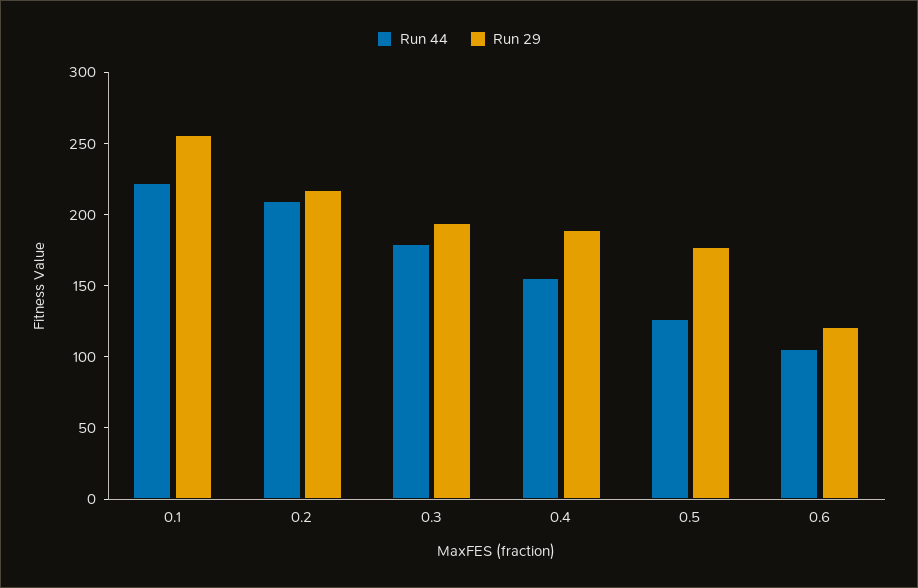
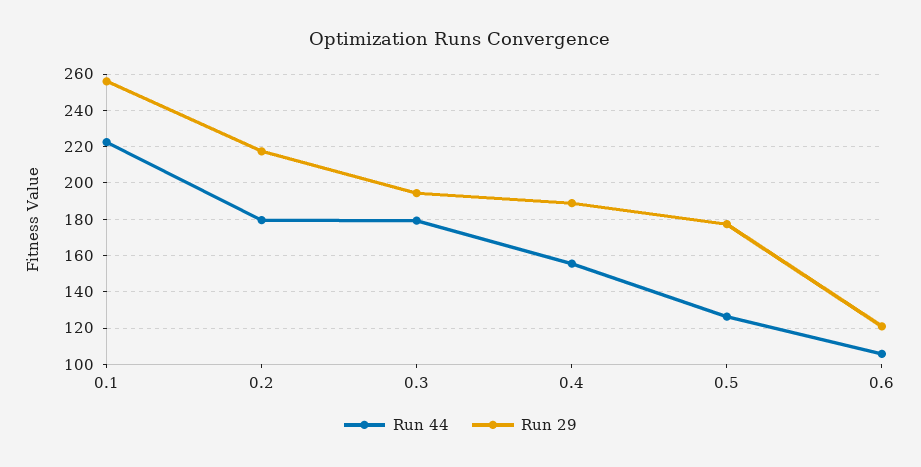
  {
    "Run 44": {
      "0.1": 220,
-     "0.2": 210,
+     "0.2": 180,
      "0.3": 180,
      "0.4": 155,
      "0.5": 125,
      "0.6": 105
    },
    "Run 29": {
      "0.1": 255,
      "0.2": 215,
      "0.3": 195,
      "0.4": 190,
      "0.5": 175,
      "0.6": 120
    }
  }

